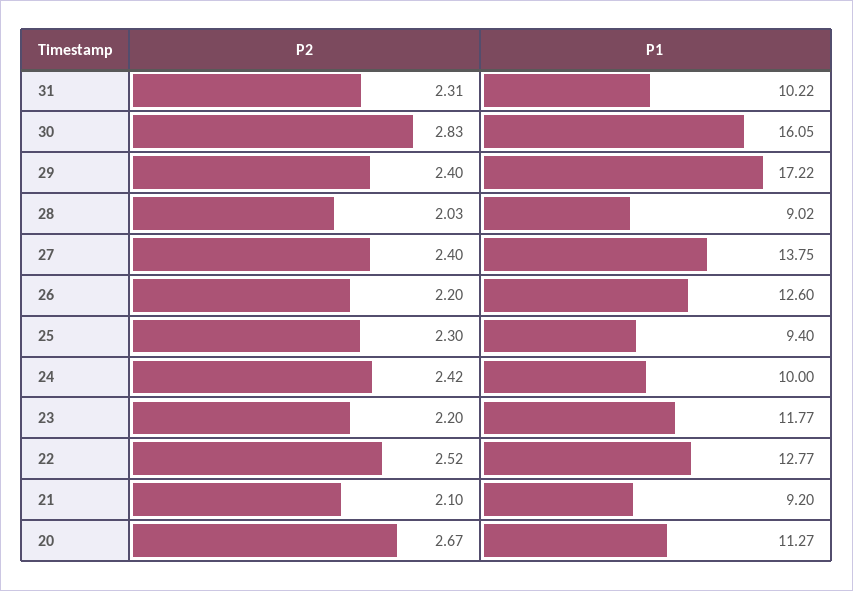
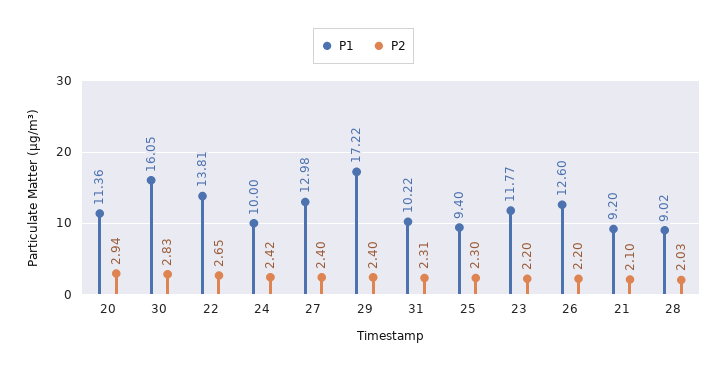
  {
    "P2": {
      "31": 2.31,
      "30": 2.83,
      "29": 2.4,
      "28": 2.03,
      "27": 2.4,
      "26": 2.2,
      "25": 2.3,
      "24": 2.42,
      "23": 2.2,
-     "22": 2.52,
+     "22": 2.65,
      "21": 2.1,
-     "20": 2.67
+     "20": 2.94
    },
    "P1": {
      "31": 10.22,
      "30": 16.05,
      "29": 17.22,
      "28": 9.02,
-     "27": 13.75,
+     "27": 12.98,
      "26": 12.6,
      "25": 9.4,
      "24": 10,
      "23": 11.77,
-     "22": 12.77,
+     "22": 13.81,
      "21": 9.2,
-     "20": 11.27
+     "20": 11.36
    }
  }

